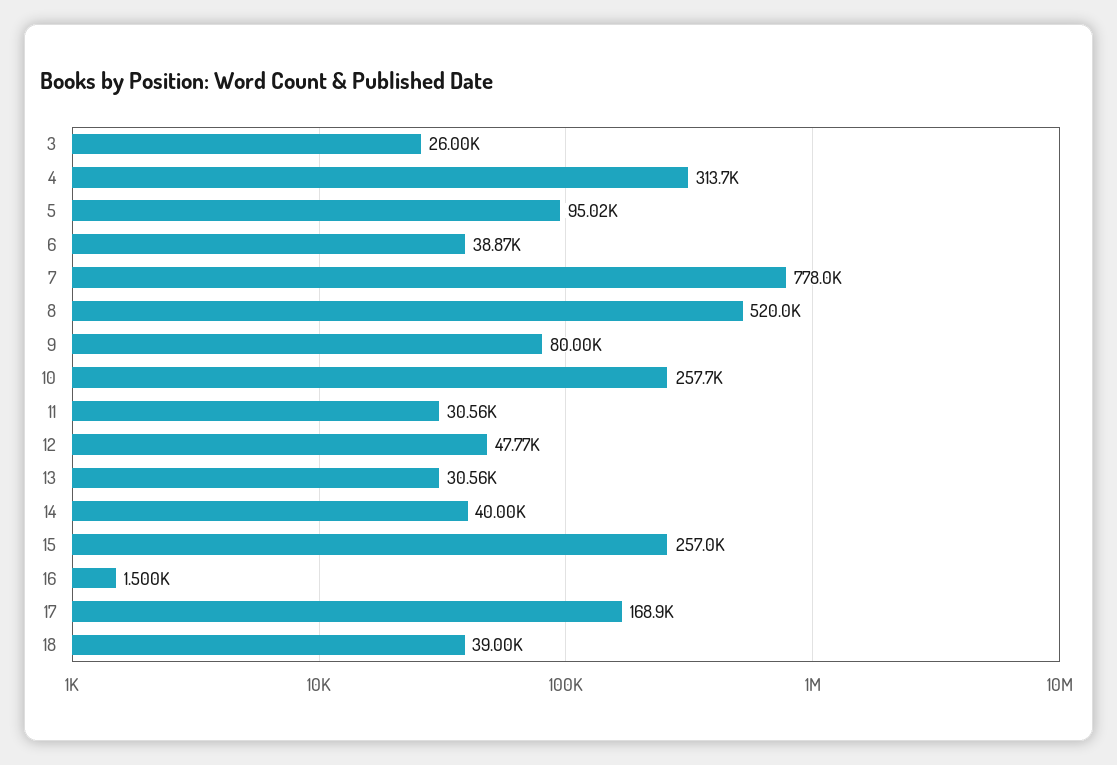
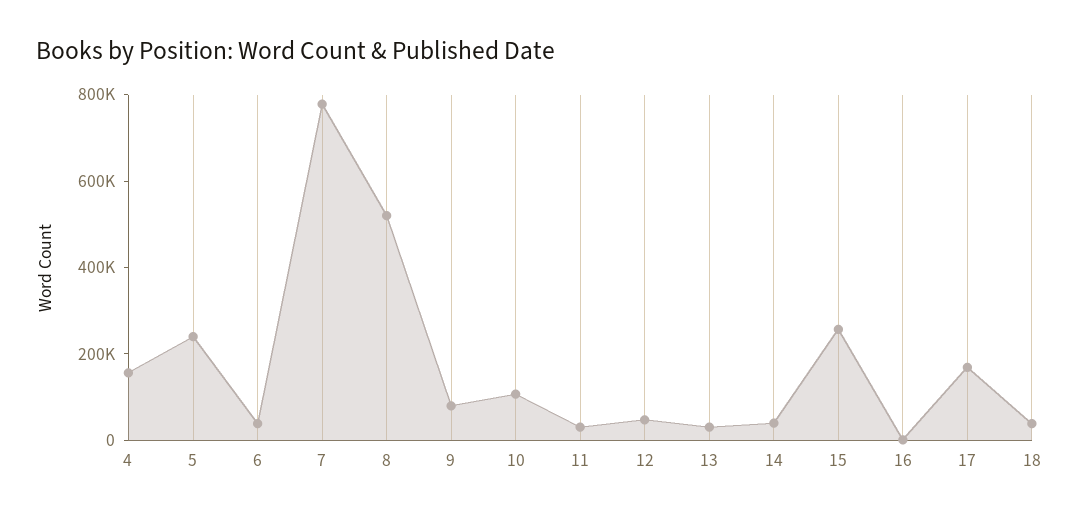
  {
-   "3": 26000,
-   "4": 313700,
+   "4": 150000,
-   "5": 95020,
+   "5": 250000,
    "6": 38870,
    "7": 778000,
    "8": 520000,
    "9": 80000,
-   "10": 257700,
+   "10": 100000,
    "11": 30560,
    "12": 47770,
    "13": 30560,
    "14": 40000,
    "15": 257000,
    "16": 1500,
    "17": 168900,
    "18": 39000
  }

